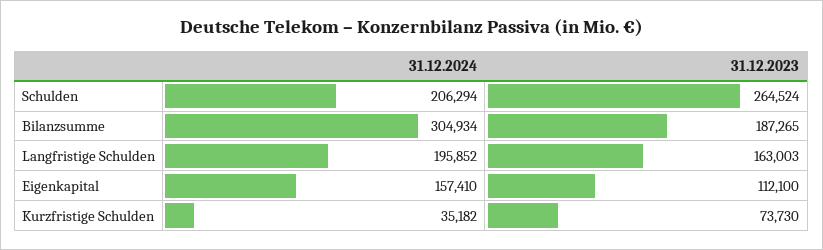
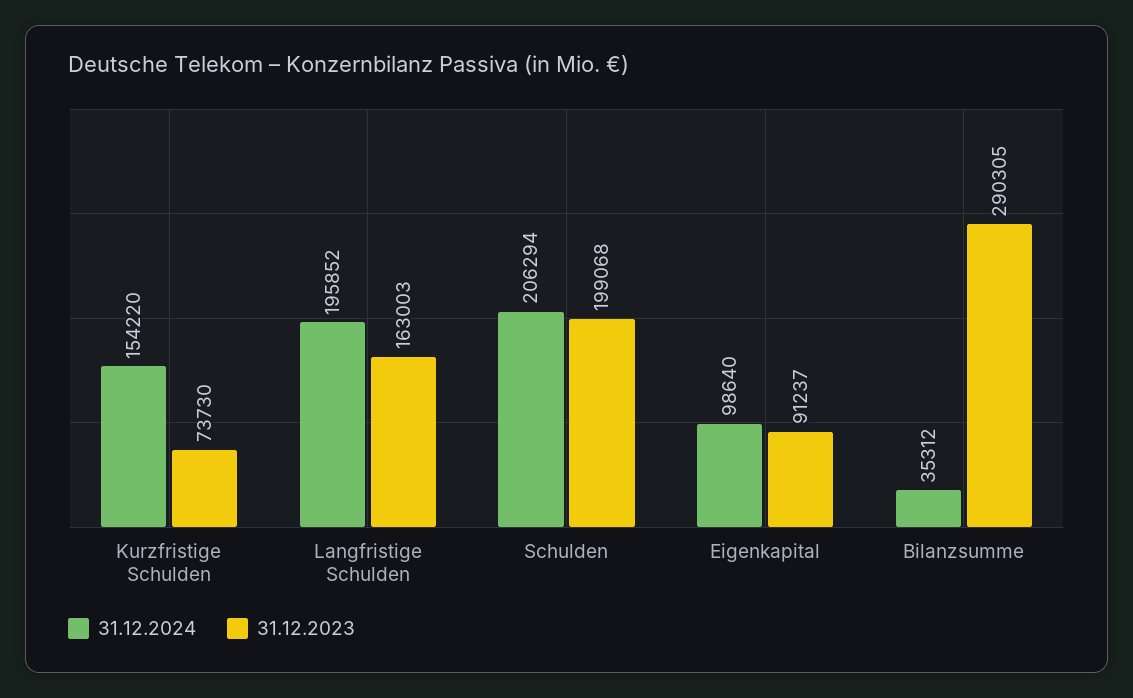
  {
    "31.12.2024": {
      "Schulden": 206294,
-     "Bilanzsumme": 304934,
+     "Bilanzsumme": 35312,
      "Langfristige Schulden": 195852,
-     "Eigenkapital": 157410,
+     "Eigenkapital": 98640,
-     "Kurzfristige Schulden": 35182
+     "Kurzfristige Schulden": 154220
    },
    "31.12.2023": {
-     "Schulden": 264524,
+     "Schulden": 199068,
-     "Bilanzsumme": 187265,
+     "Bilanzsumme": 290305,
      "Langfristige Schulden": 163003,
-     "Eigenkapital": 112100,
+     "Eigenkapital": 91237,
      "Kurzfristige Schulden": 73730
    }
  }

